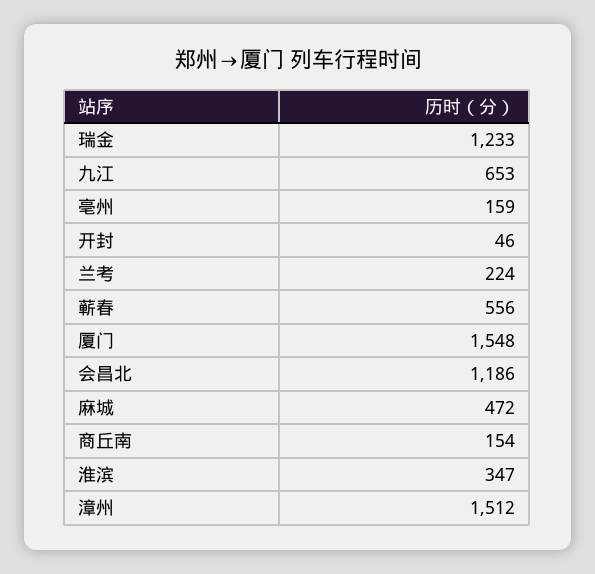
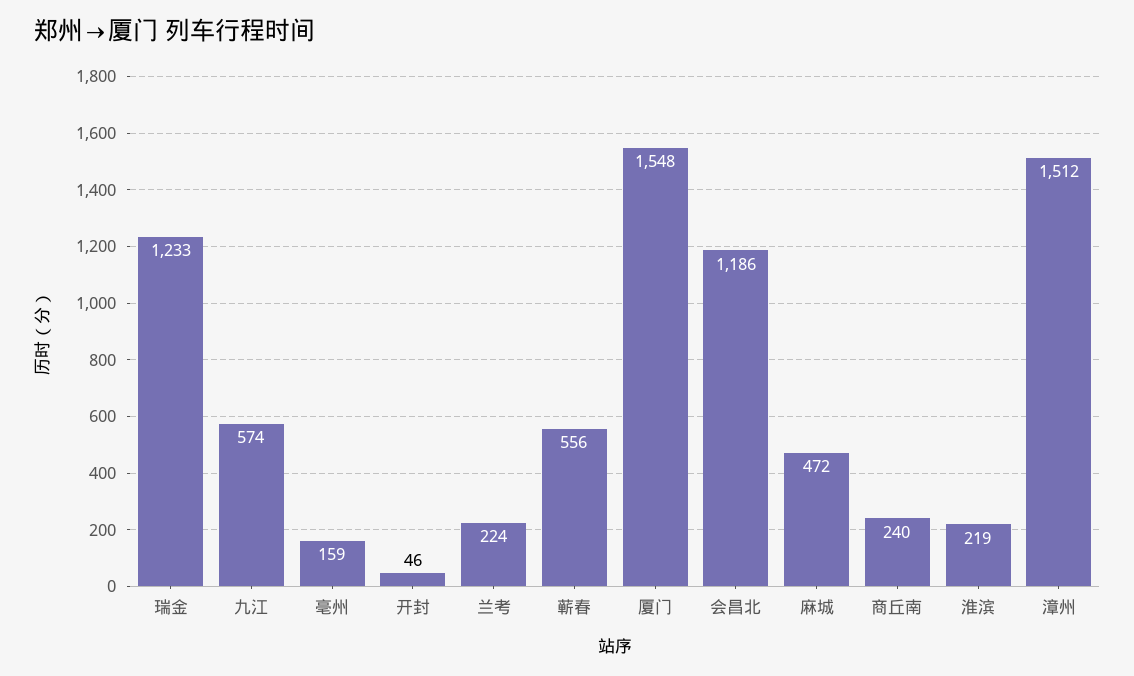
  {
    "瑞金": 1233,
-   "九江": 653,
+   "九江": 574,
    "亳州": 159,
    "开封": 46,
    "兰考": 224,
    "蕲春": 556,
    "厦门": 1548,
    "会昌北": 1186,
    "麻城": 472,
-   "商丘南": 154,
+   "商丘南": 240,
-   "淮滨": 347,
+   "淮滨": 219,
    "漳州": 1512
  }

